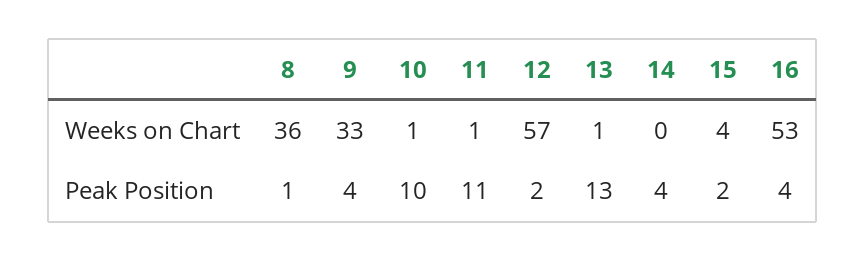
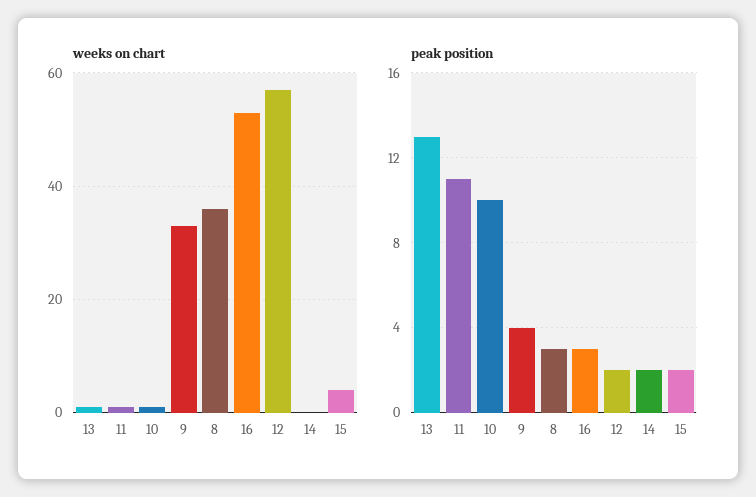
  {
    "Weeks on Chart": {
      "8": 36,
      "9": 33,
      "10": 1,
      "11": 1,
      "12": 57,
      "13": 1,
      "14": 0,
      "15": 4,
      "16": 53
    },
    "Peak Position": {
-     "8": 1,
+     "8": 3,
      "9": 4,
      "10": 10,
      "11": 11,
      "12": 2,
      "13": 13,
-     "14": 4,
+     "14": 2,
      "15": 2,
-     "16": 4
+     "16": 3
    }
  }

